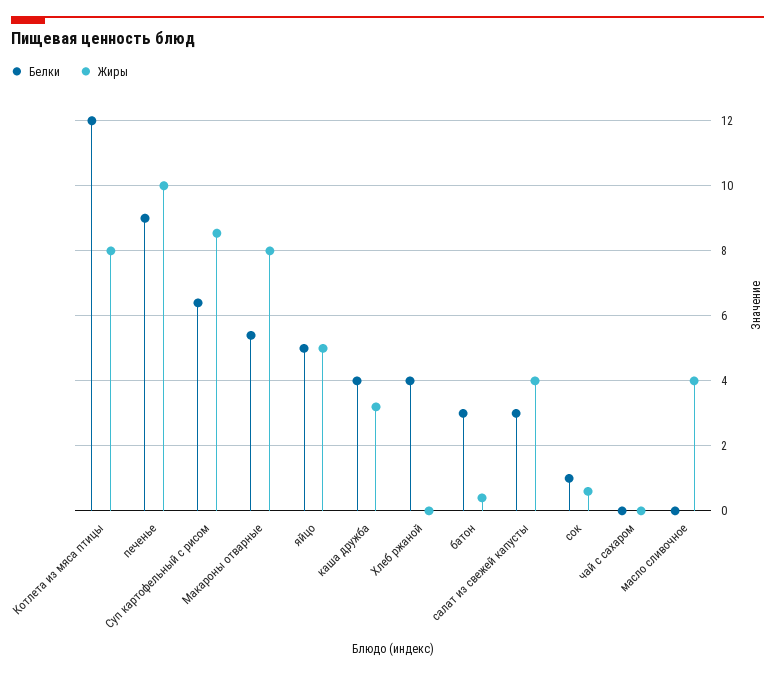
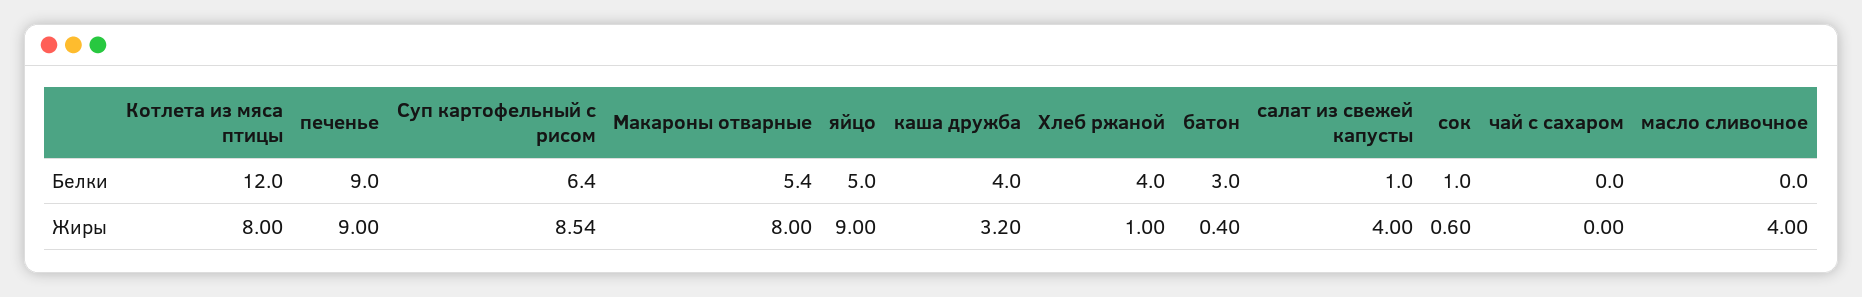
  {
    "Белки": {
      "Котлета из мяса птицы": 12,
      "печенье": 9,
      "Суп картофельный с рисом": 6.4,
      "Макароны отварные": 5.4,
      "яйцо": 5,
      "каша дружба": 4,
      "Хлеб ржаной": 4,
      "батон": 3,
-     "салат из свежей капусты": 3,
+     "салат из свежей капусты": 1,
      "сок": 1,
      "чай с сахаром": 0,
      "масло сливочное": 0
    },
    "Жиры": {
      "Котлета из мяса птицы": 8,
-     "печенье": 10,
+     "печенье": 9,
      "Суп картофельный с рисом": 8.54,
      "Макароны отварные": 8,
-     "яйцо": 5,
+     "яйцо": 9,
      "каша дружба": 3.2,
-     "Хлеб ржаной": 0,
+     "Хлеб ржаной": 1,
      "батон": 0.4,
      "салат из свежей капусты": 4,
      "сок": 0.6,
      "чай с сахаром": 0,
      "масло сливочное": 4
    }
  }

